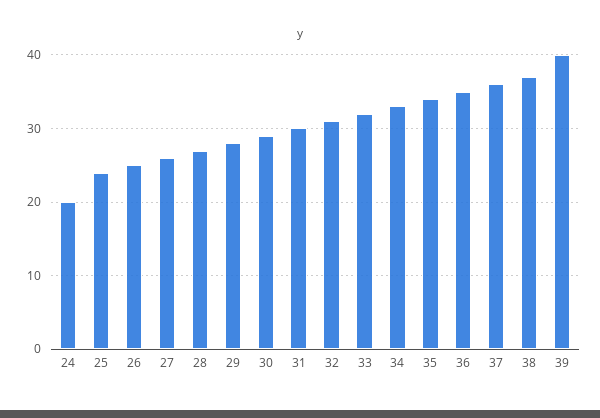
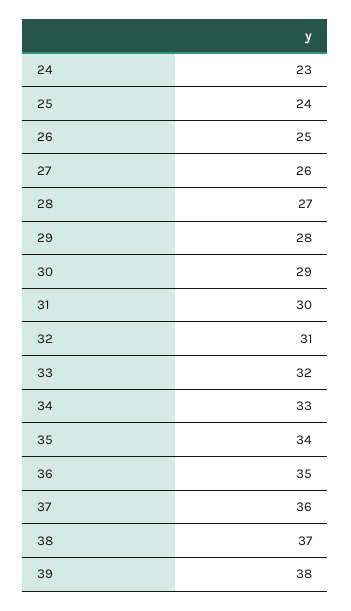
  {
-   "24": 20,
+   "24": 23,
    "25": 24,
    "26": 25,
    "27": 26,
    "28": 27,
    "29": 28,
    "30": 29,
    "31": 30,
    "32": 31,
    "33": 32,
    "34": 33,
    "35": 34,
    "36": 35,
    "37": 36,
    "38": 37,
-   "39": 40
+   "39": 38
  }

